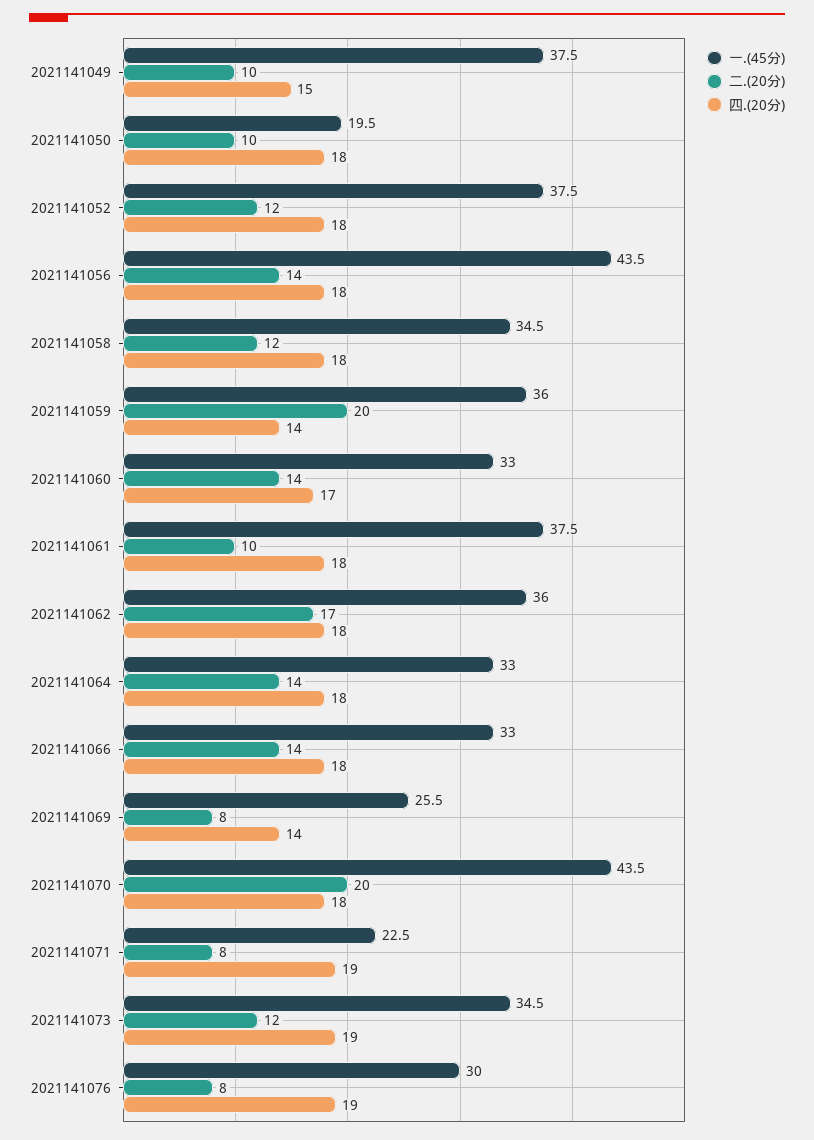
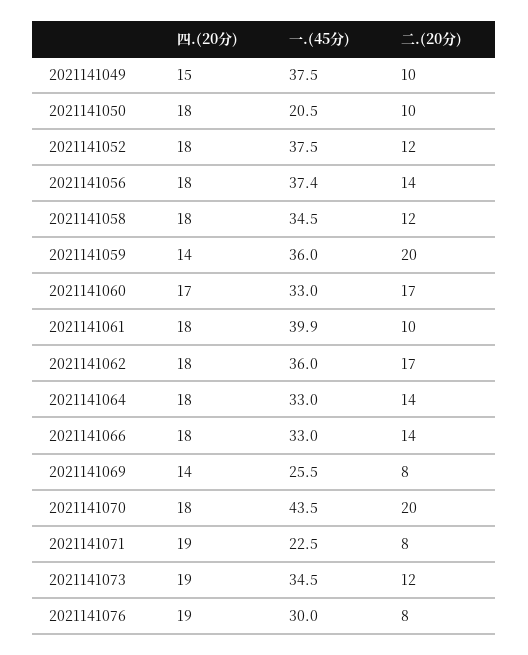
  {
    "一.(45分)": {
      "2021141049": 37.5,
-     "2021141050": 19.5,
+     "2021141050": 20.5,
      "2021141052": 37.5,
-     "2021141056": 43.5,
+     "2021141056": 37.4,
      "2021141058": 34.5,
      "2021141059": 36,
      "2021141060": 33,
-     "2021141061": 37.5,
+     "2021141061": 39.9,
      "2021141062": 36,
      "2021141064": 33,
      "2021141066": 33,
      "2021141069": 25.5,
      "2021141070": 43.5,
      "2021141071": 22.5,
      "2021141073": 34.5,
      "2021141076": 30
    },
    "二.(20分)": {
      "2021141049": 10,
      "2021141050": 10,
      "2021141052": 12,
      "2021141056": 14,
      "2021141058": 12,
      "2021141059": 20,
-     "2021141060": 14,
+     "2021141060": 17,
      "2021141061": 10,
      "2021141062": 17,
      "2021141064": 14,
      "2021141066": 14,
      "2021141069": 8,
      "2021141070": 20,
      "2021141071": 8,
      "2021141073": 12,
      "2021141076": 8
    },
    "四.(20分)": {
      "2021141049": 15,
      "2021141050": 18,
      "2021141052": 18,
      "2021141056": 18,
      "2021141058": 18,
      "2021141059": 14,
      "2021141060": 17,
      "2021141061": 18,
      "2021141062": 18,
      "2021141064": 18,
      "2021141066": 18,
      "2021141069": 14,
      "2021141070": 18,
      "2021141071": 19,
      "2021141073": 19,
      "2021141076": 19
    }
  }

